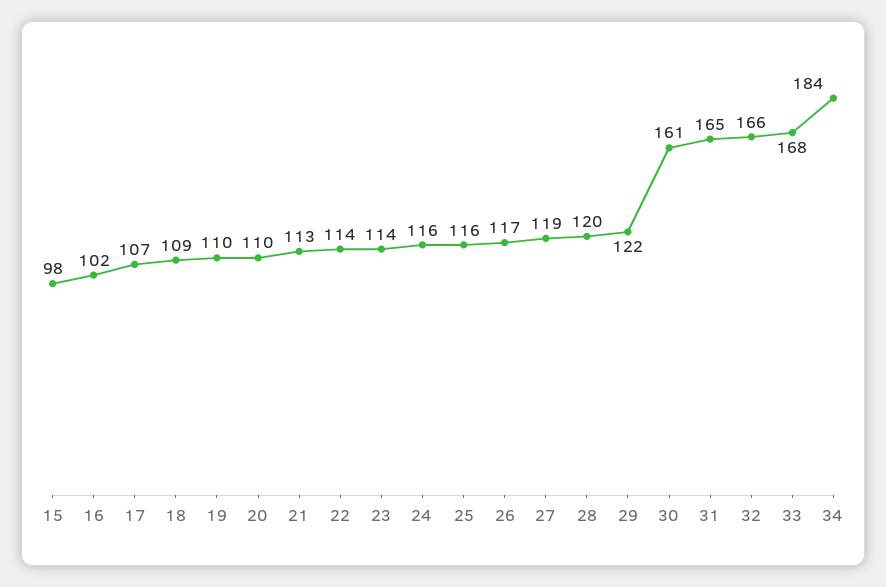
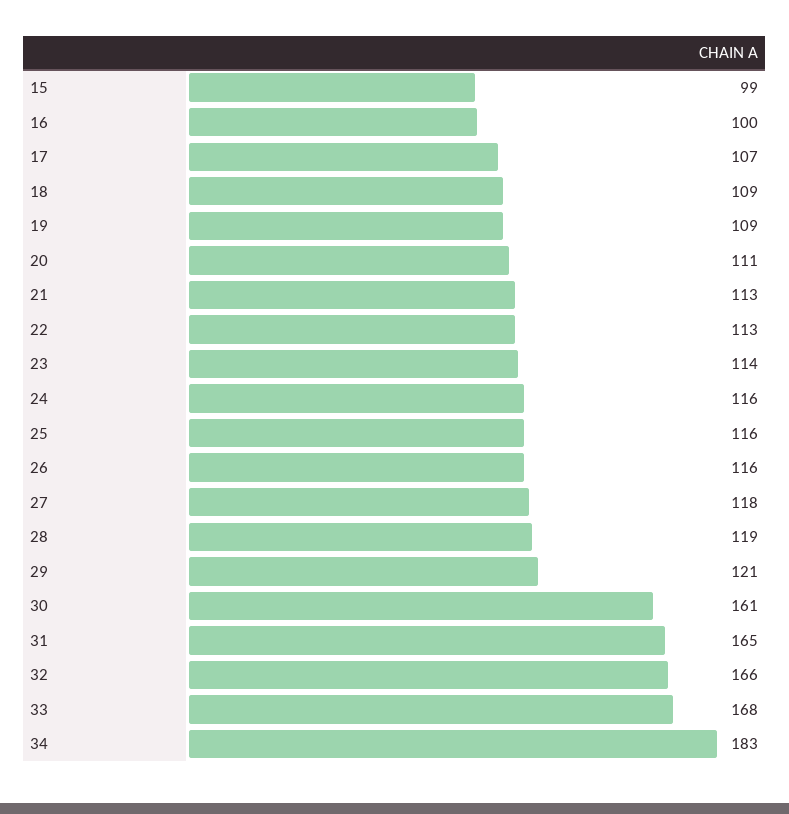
  {
-   "15": 98,
+   "15": 99,
-   "16": 102,
+   "16": 100,
    "17": 107,
    "18": 109,
-   "19": 110,
+   "19": 109,
-   "20": 110,
+   "20": 111,
    "21": 113,
-   "22": 114,
+   "22": 113,
    "23": 114,
    "24": 116,
    "25": 116,
-   "26": 117,
+   "26": 116,
-   "27": 119,
+   "27": 118,
-   "28": 120,
+   "28": 119,
-   "29": 122,
+   "29": 121,
    "30": 161,
    "31": 165,
    "32": 166,
    "33": 168,
-   "34": 184
+   "34": 183
  }

